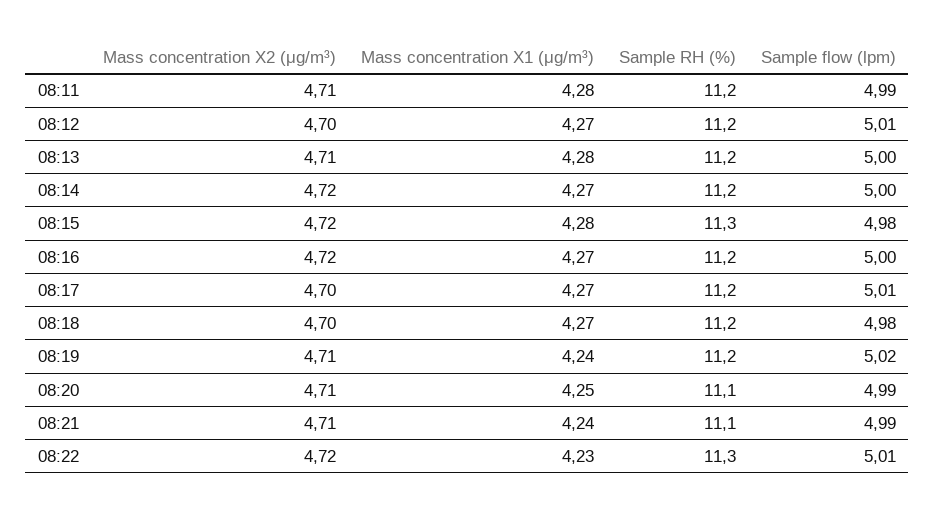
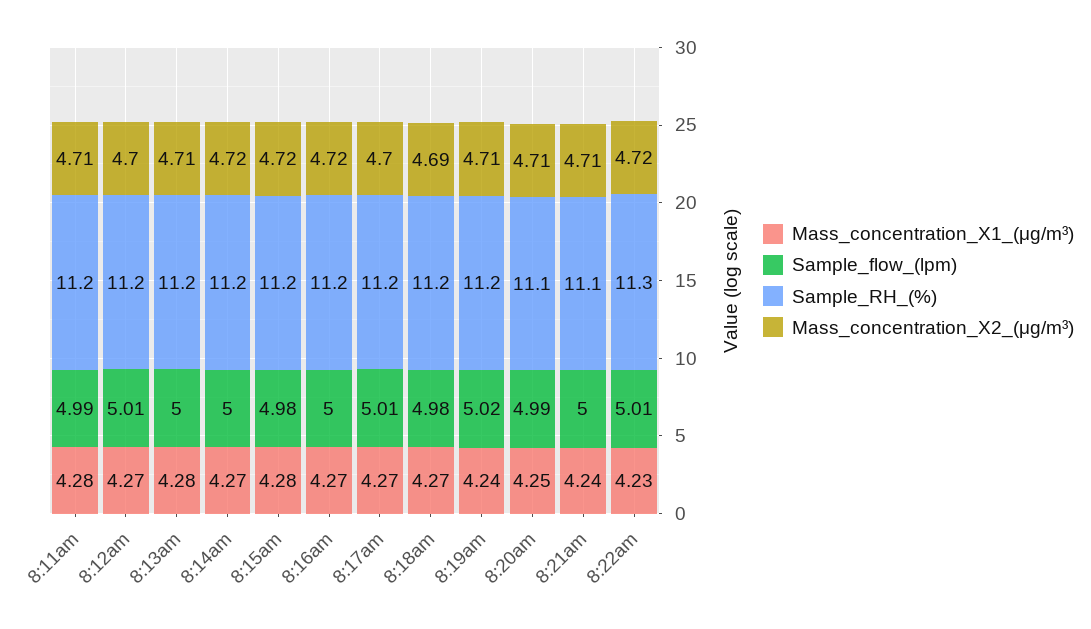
  {
    "Mass concentration X2 (μg/m³)": {
      "08:11": 4.71,
      "08:12": 4.7,
      "08:13": 4.71,
      "08:14": 4.72,
      "08:15": 4.72,
      "08:16": 4.72,
      "08:17": 4.7,
-     "08:18": 4.7,
+     "08:18": 4.69,
      "08:19": 4.71,
      "08:20": 4.71,
      "08:21": 4.71,
      "08:22": 4.72
    },
    "Mass concentration X1 (μg/m³)": {
      "08:11": 4.28,
      "08:12": 4.27,
      "08:13": 4.28,
      "08:14": 4.27,
      "08:15": 4.28,
      "08:16": 4.27,
      "08:17": 4.27,
      "08:18": 4.27,
      "08:19": 4.24,
      "08:20": 4.25,
      "08:21": 4.24,
      "08:22": 4.23
    },
    "Sample RH (%)": {
      "08:11": 11.2,
      "08:12": 11.2,
      "08:13": 11.2,
      "08:14": 11.2,
-     "08:15": 11.3,
+     "08:15": 11.2,
      "08:16": 11.2,
      "08:17": 11.2,
      "08:18": 11.2,
      "08:19": 11.2,
      "08:20": 11.1,
      "08:21": 11.1,
      "08:22": 11.3
    },
    "Sample flow (lpm)": {
      "08:11": 4.99,
      "08:12": 5.01,
      "08:13": 5,
      "08:14": 5,
      "08:15": 4.98,
      "08:16": 5,
      "08:17": 5.01,
      "08:18": 4.98,
      "08:19": 5.02,
      "08:20": 4.99,
-     "08:21": 4.99,
+     "08:21": 5,
      "08:22": 5.01
    }
  }

